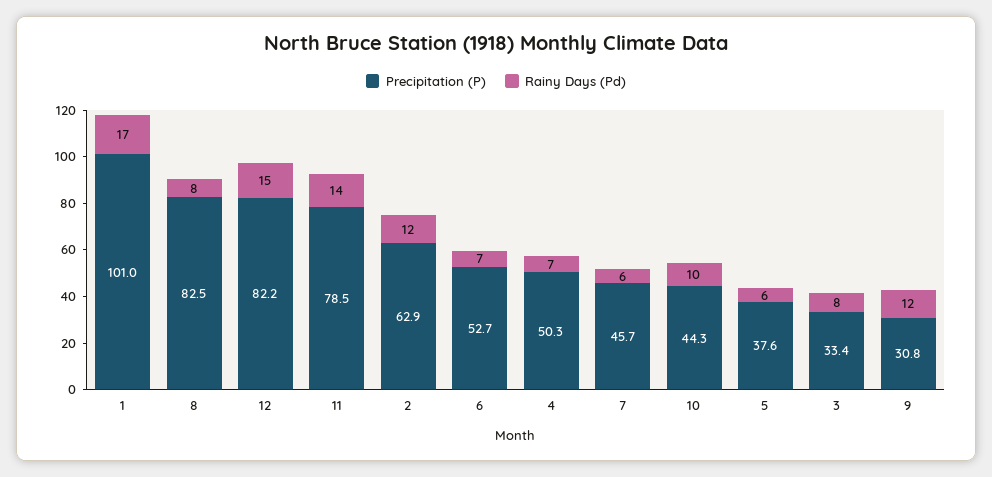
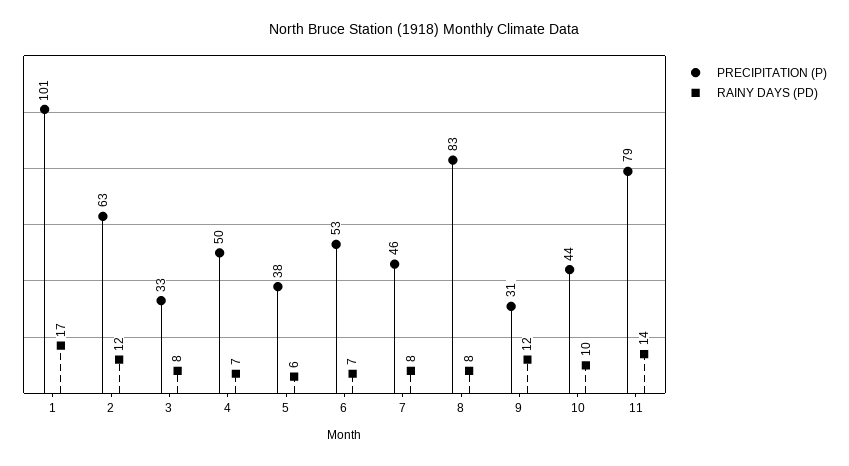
  {
    "Precipitation (P)": {
      "1": 101,
      "8": 82.5,
-     "12": 82.2,
      "11": 78.5,
      "2": 62.9,
      "6": 52.7,
      "4": 50.3,
      "7": 45.7,
      "10": 44.3,
      "5": 37.6,
      "3": 33.4,
      "9": 30.8
    },
    "Rainy Days (Pd)": {
      "1": 17,
      "8": 8,
-     "12": 15,
      "11": 14,
      "2": 12,
      "6": 7,
      "4": 7,
-     "7": 6,
+     "7": 8,
      "10": 10,
      "5": 6,
      "3": 8,
      "9": 12
    }
  }

